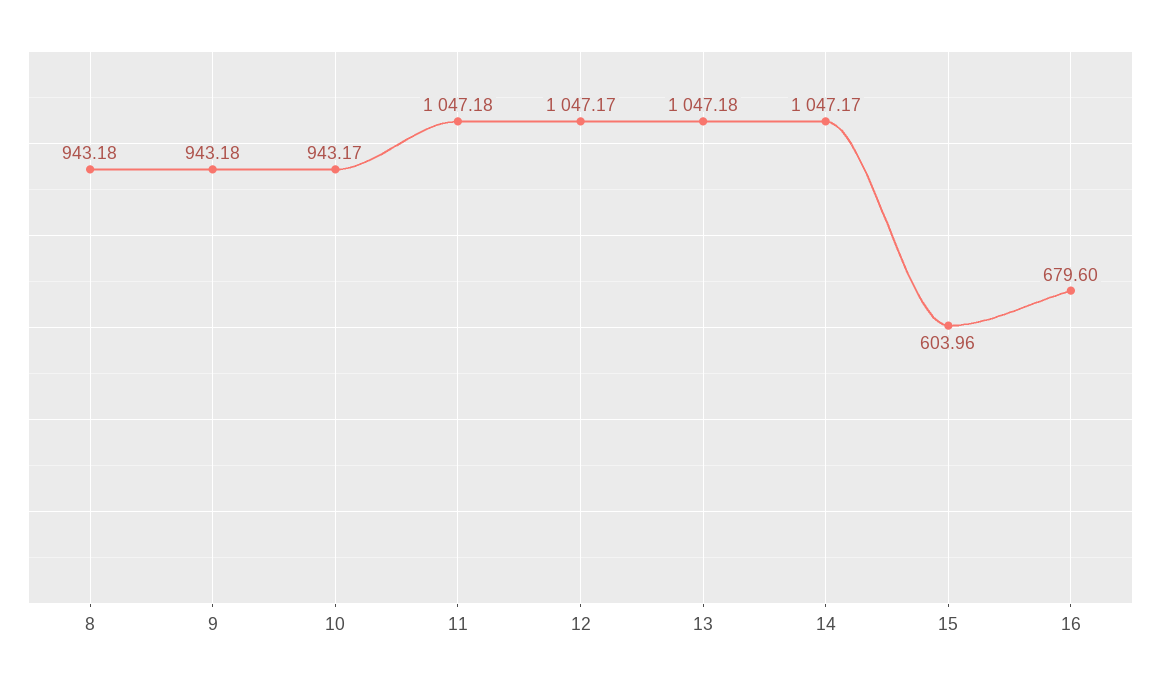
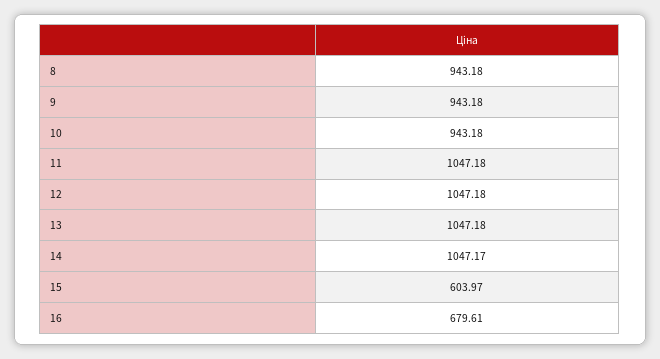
  {
    "8": 943.18,
    "9": 943.18,
-   "10": 943.17,
+   "10": 943.18,
    "11": 1047.18,
-   "12": 1047.17,
+   "12": 1047.18,
    "13": 1047.18,
    "14": 1047.17,
-   "15": 603.96,
+   "15": 603.97,
-   "16": 679.6
+   "16": 679.61
  }

